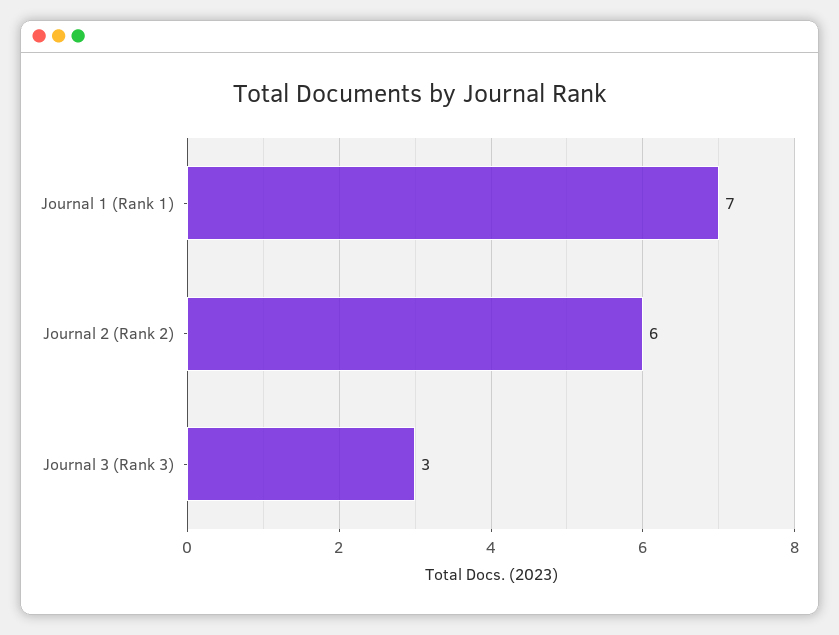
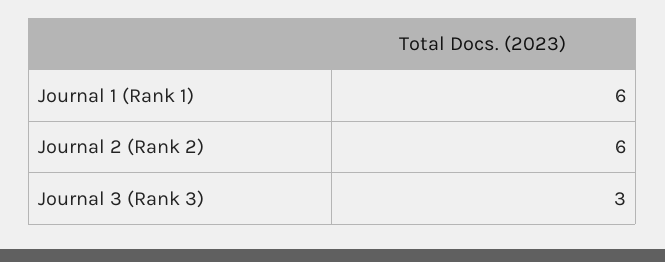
  {
-   "Journal 1 (Rank 1)": 7,
+   "Journal 1 (Rank 1)": 6,
    "Journal 2 (Rank 2)": 6,
    "Journal 3 (Rank 3)": 3
  }

